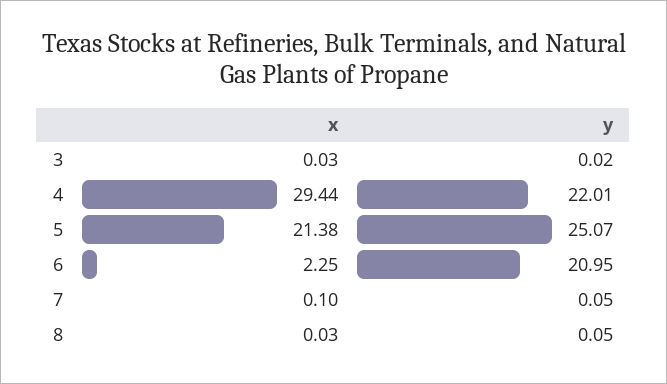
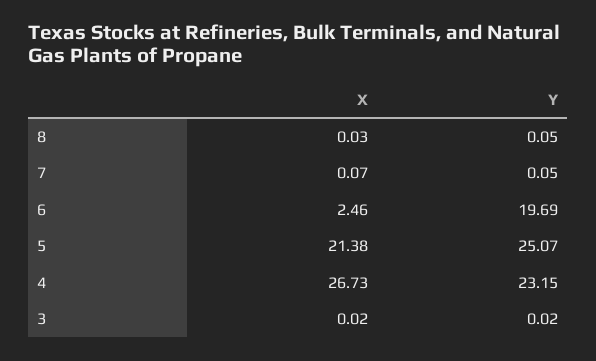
  {
    "x": {
-     "3": 0.03,
+     "3": 0.02,
-     "4": 29.44,
+     "4": 26.73,
      "5": 21.38,
-     "6": 2.25,
+     "6": 2.46,
-     "7": 0.1,
+     "7": 0.07,
      "8": 0.03
    },
    "y": {
      "3": 0.02,
-     "4": 22.01,
+     "4": 23.15,
      "5": 25.07,
-     "6": 20.95,
+     "6": 19.69,
      "7": 0.05,
      "8": 0.05
    }
  }

